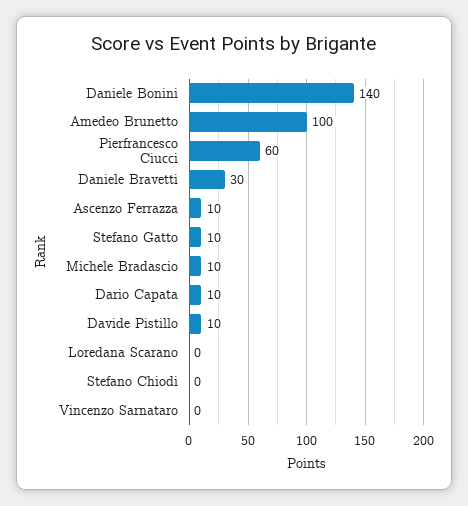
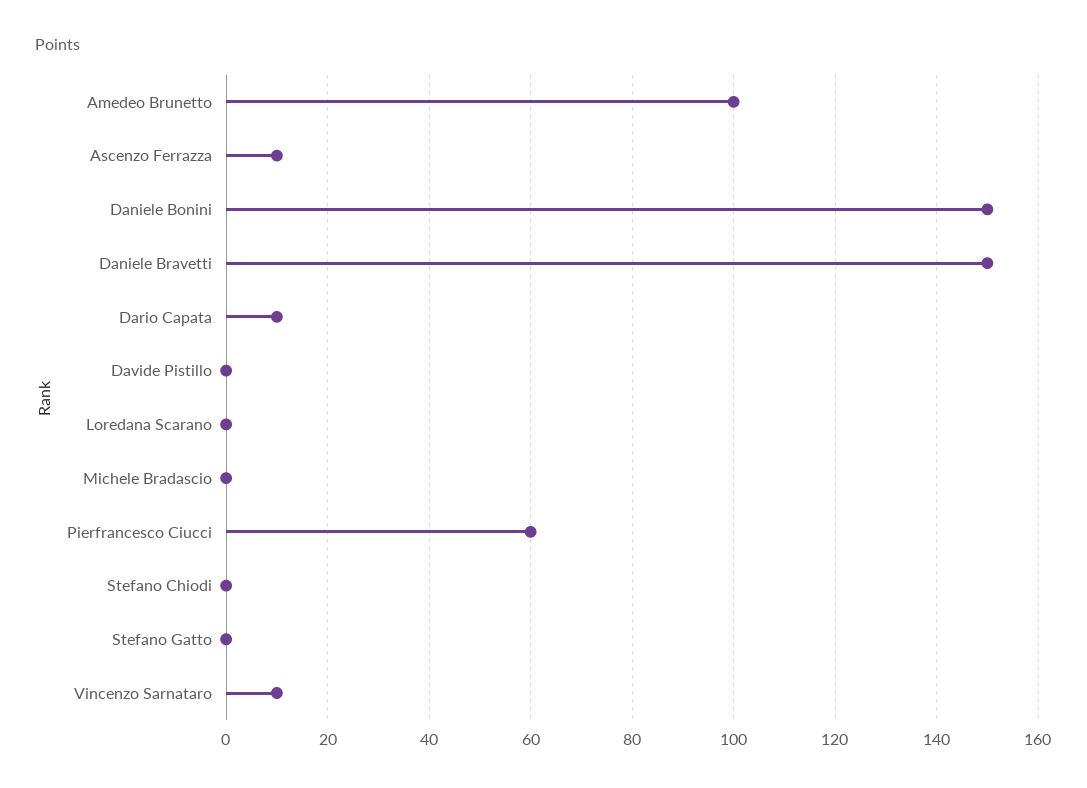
  {
-   "Daniele Bonini": 140,
+   "Daniele Bonini": 150,
    "Amedeo Brunetto": 100,
    "Pierfrancesco Ciucci": 60,
-   "Daniele Bravetti": 30,
+   "Daniele Bravetti": 150,
    "Ascenzo Ferrazza": 10,
-   "Stefano Gatto": 10,
+   "Stefano Gatto": 0,
-   "Michele Bradascio": 10,
+   "Michele Bradascio": 0,
    "Dario Capata": 10,
-   "Davide Pistillo": 10,
+   "Davide Pistillo": 0,
    "Loredana Scarano": 0,
    "Stefano Chiodi": 0,
-   "Vincenzo Sarnataro": 0
+   "Vincenzo Sarnataro": 10
  }

